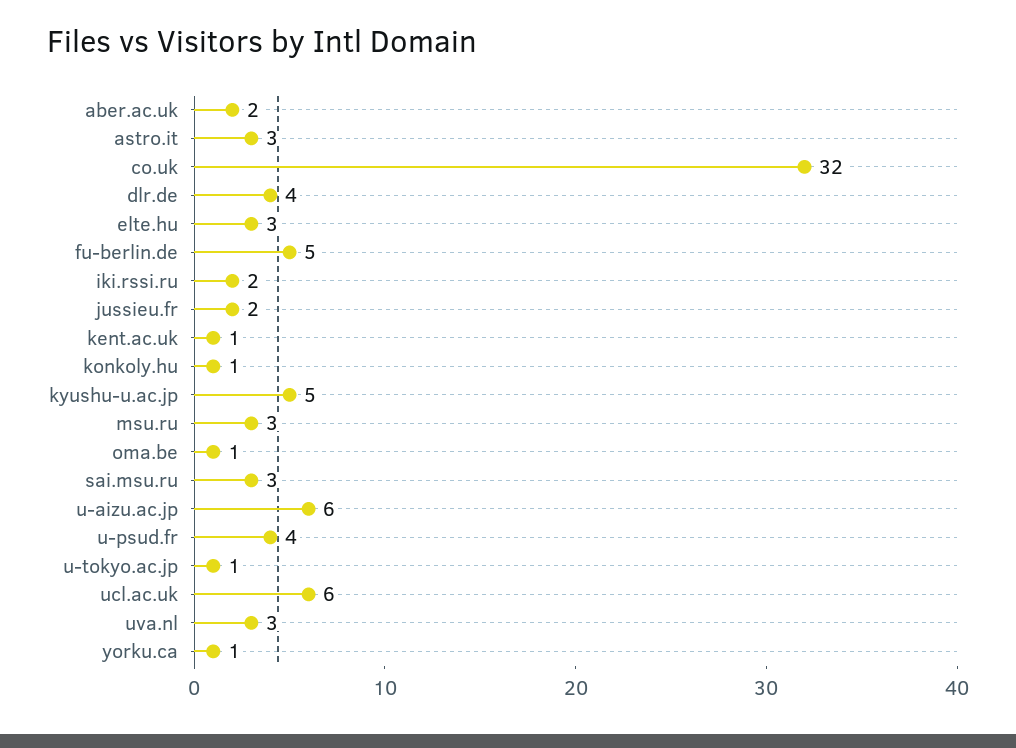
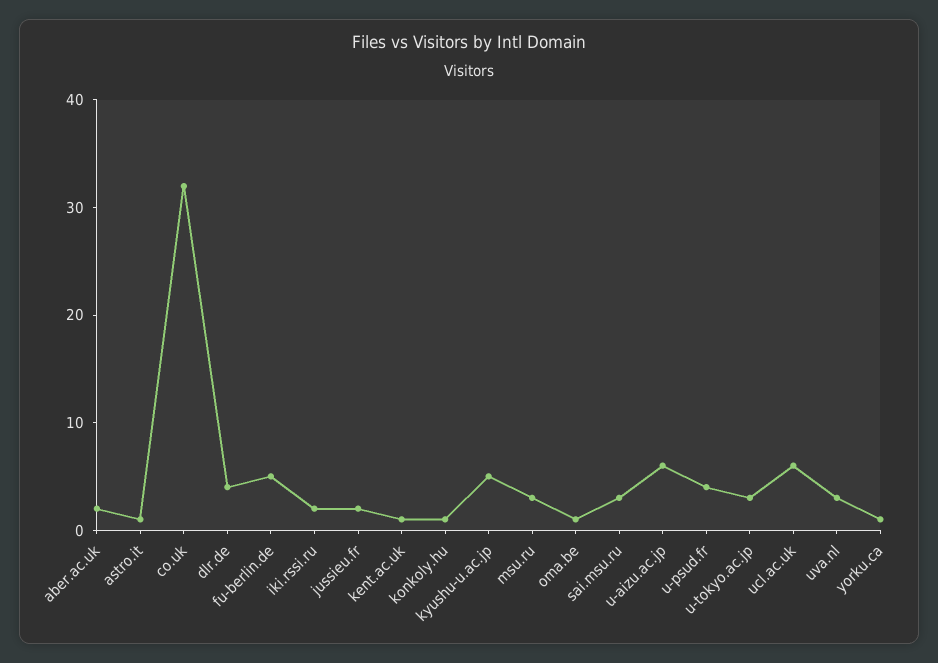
  {
    "aber.ac.uk": 2,
-   "astro.it": 3,
+   "astro.it": 1,
    "co.uk": 32,
    "dlr.de": 4,
-   "elte.hu": 3,
    "fu-berlin.de": 5,
    "iki.rssi.ru": 2,
    "jussieu.fr": 2,
    "kent.ac.uk": 1,
    "konkoly.hu": 1,
    "kyushu-u.ac.jp": 5,
    "msu.ru": 3,
    "oma.be": 1,
    "sai.msu.ru": 3,
    "u-aizu.ac.jp": 6,
    "u-psud.fr": 4,
-   "u-tokyo.ac.jp": 1,
+   "u-tokyo.ac.jp": 3,
    "ucl.ac.uk": 6,
    "uva.nl": 3,
    "yorku.ca": 1
  }

